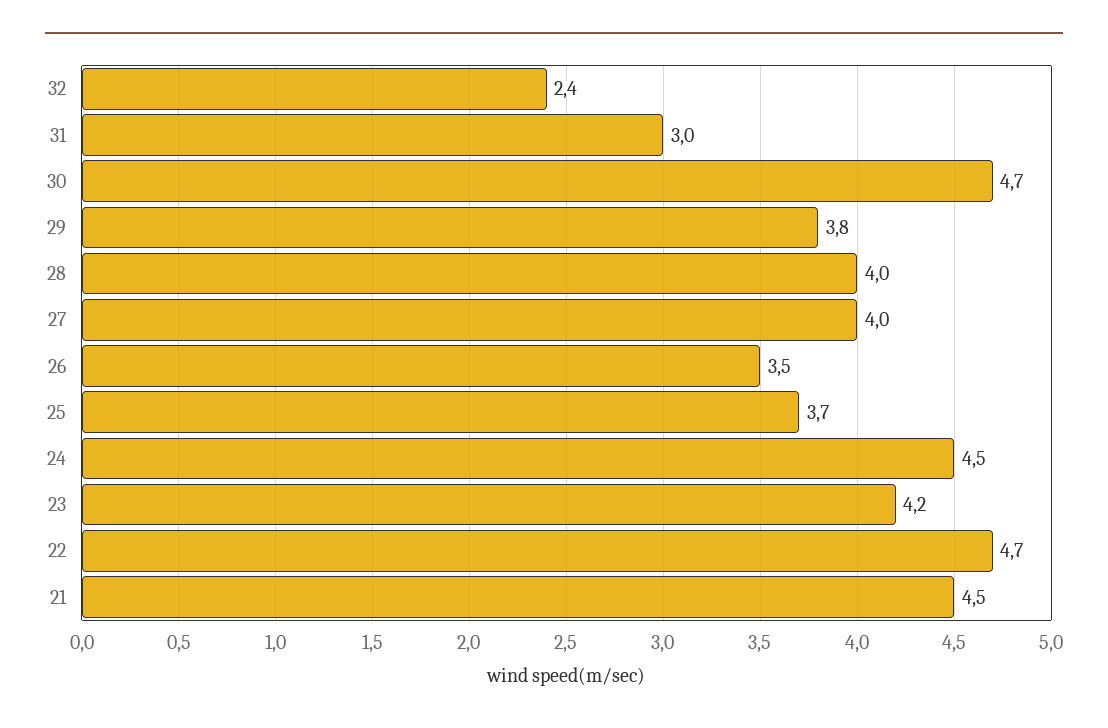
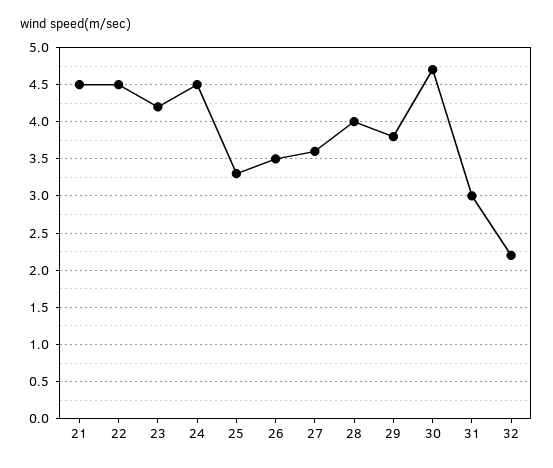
  {
-   "32": 2.4,
+   "32": 2.2,
    "31": 3,
    "30": 4.7,
    "29": 3.8,
    "28": 4,
-   "27": 4,
+   "27": 3.6,
    "26": 3.5,
-   "25": 3.7,
+   "25": 3.3,
    "24": 4.5,
    "23": 4.2,
-   "22": 4.7,
+   "22": 4.5,
    "21": 4.5
  }

